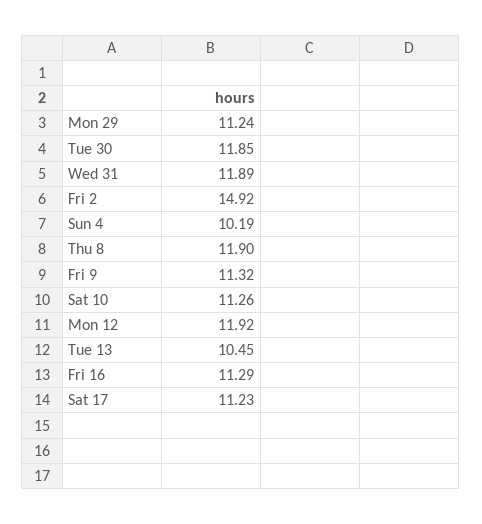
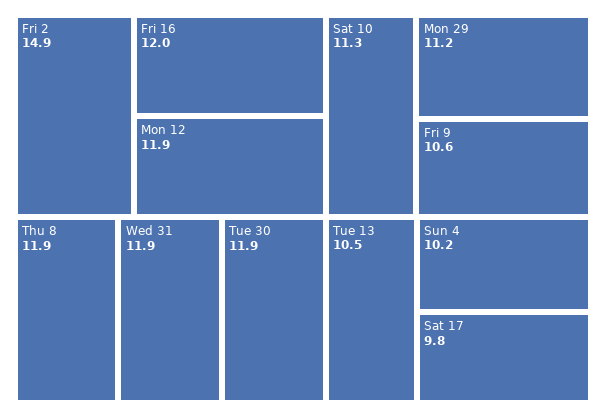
  {
    "Mon 29": 11.24,
    "Tue 30": 11.85,
    "Wed 31": 11.89,
    "Fri 2": 14.92,
    "Sun 4": 10.19,
    "Thu 8": 11.9,
-   "Fri 9": 11.32,
+   "Fri 9": 10.6,
    "Sat 10": 11.26,
    "Mon 12": 11.92,
    "Tue 13": 10.45,
-   "Fri 16": 11.29,
+   "Fri 16": 12,
-   "Sat 17": 11.23
+   "Sat 17": 9.8
  }

